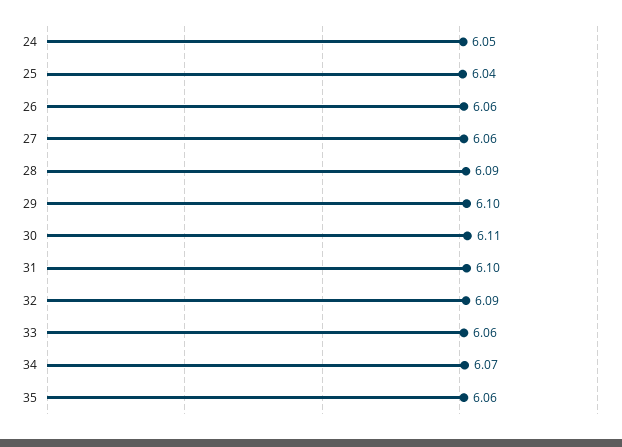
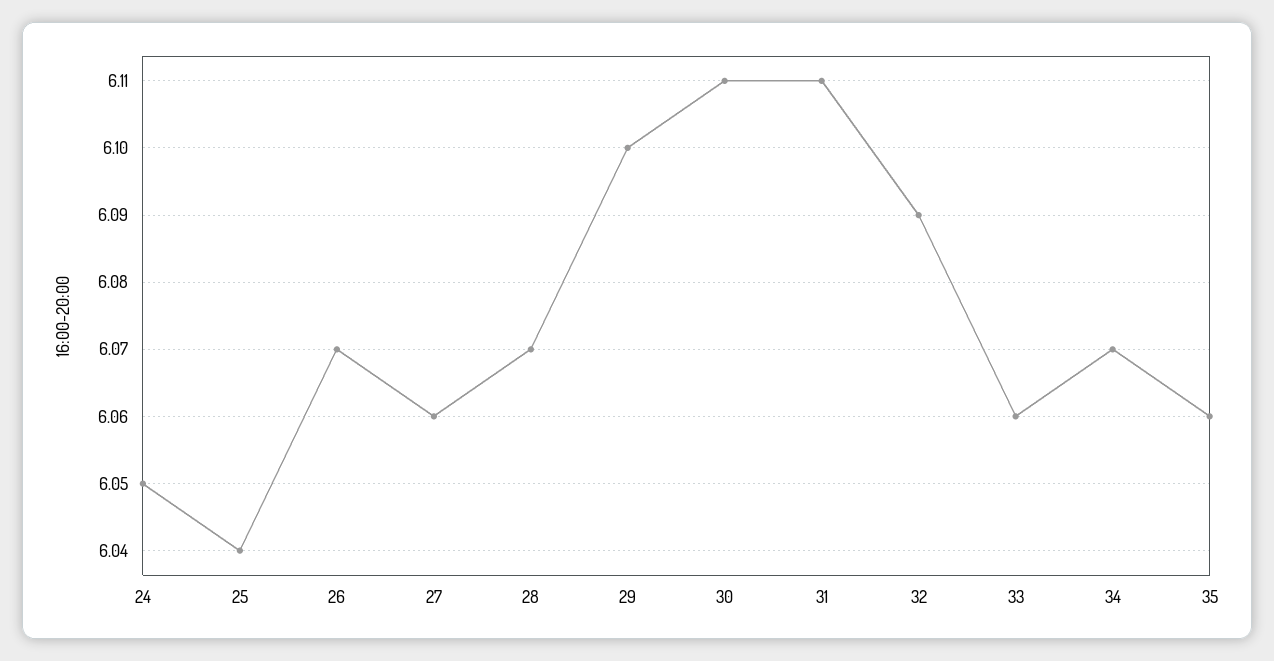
  {
    "24": 6.05,
    "25": 6.04,
-   "26": 6.06,
+   "26": 6.07,
    "27": 6.06,
-   "28": 6.09,
+   "28": 6.07,
    "29": 6.1,
    "30": 6.11,
-   "31": 6.1,
+   "31": 6.11,
    "32": 6.09,
    "33": 6.06,
    "34": 6.07,
    "35": 6.06
  }

